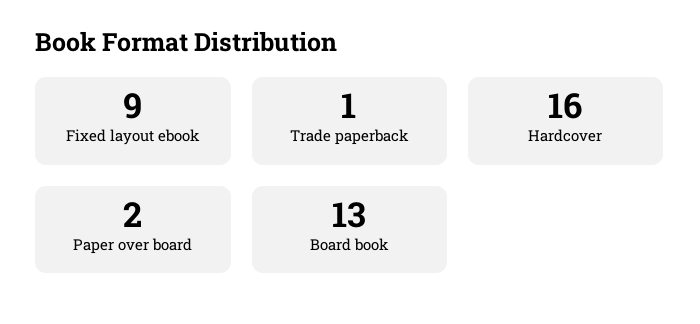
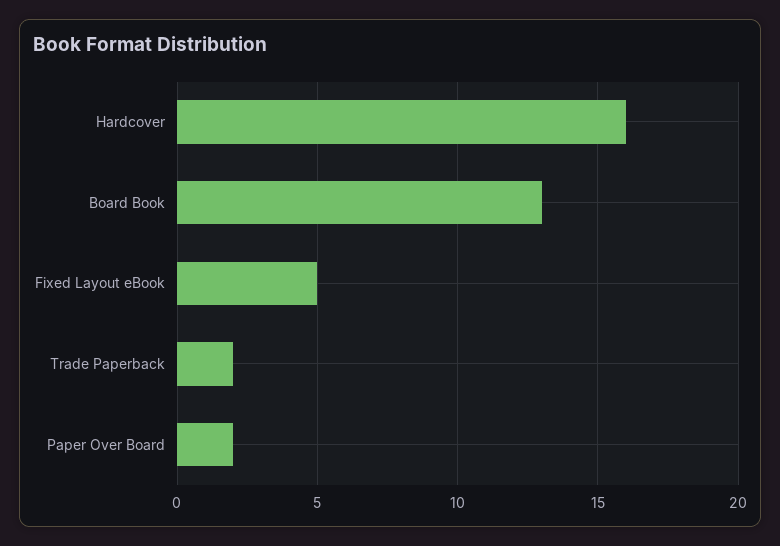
  {
-   "Fixed layout ebook": 9,
+   "Fixed layout ebook": 5,
-   "Trade paperback": 1,
+   "Trade paperback": 2,
    "Hardcover": 16,
    "Paper over board": 2,
    "Board book": 13
  }

